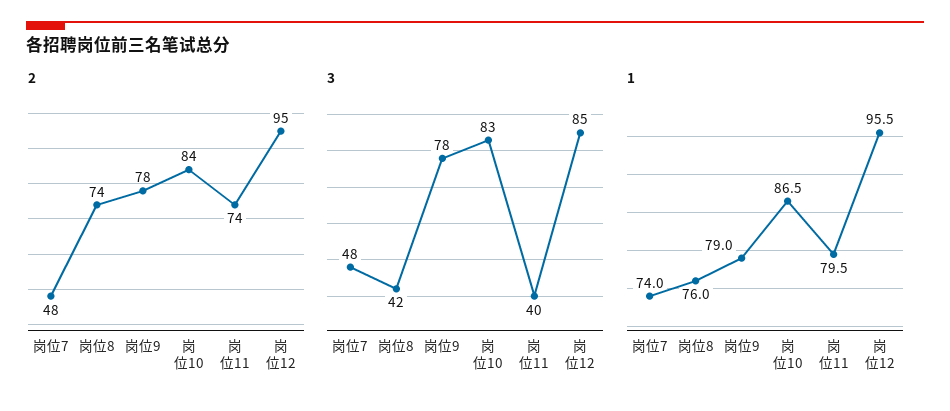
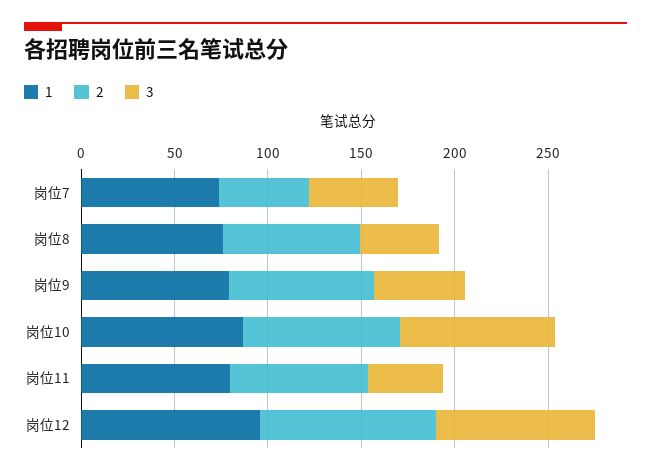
  {
    "2": {
      "岗位7": 48,
      "岗位8": 74,
      "岗位9": 78,
      "岗位10": 84,
      "岗位11": 74,
      "岗位12": 95
    },
    "3": {
      "岗位7": 48,
      "岗位8": 42,
-     "岗位9": 78,
+     "岗位9": 50,
      "岗位10": 83,
      "岗位11": 40,
      "岗位12": 85
    },
    "1": {
      "岗位7": 74,
      "岗位8": 76,
      "岗位9": 79,
      "岗位10": 86.5,
      "岗位11": 79.5,
      "岗位12": 95.5
    }
  }

